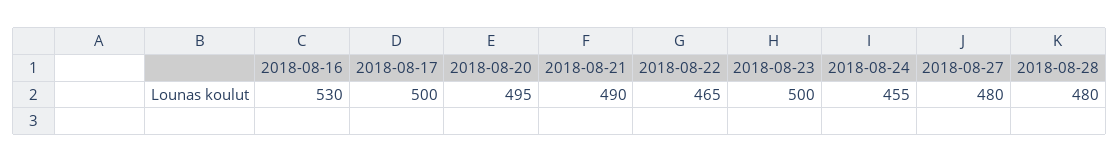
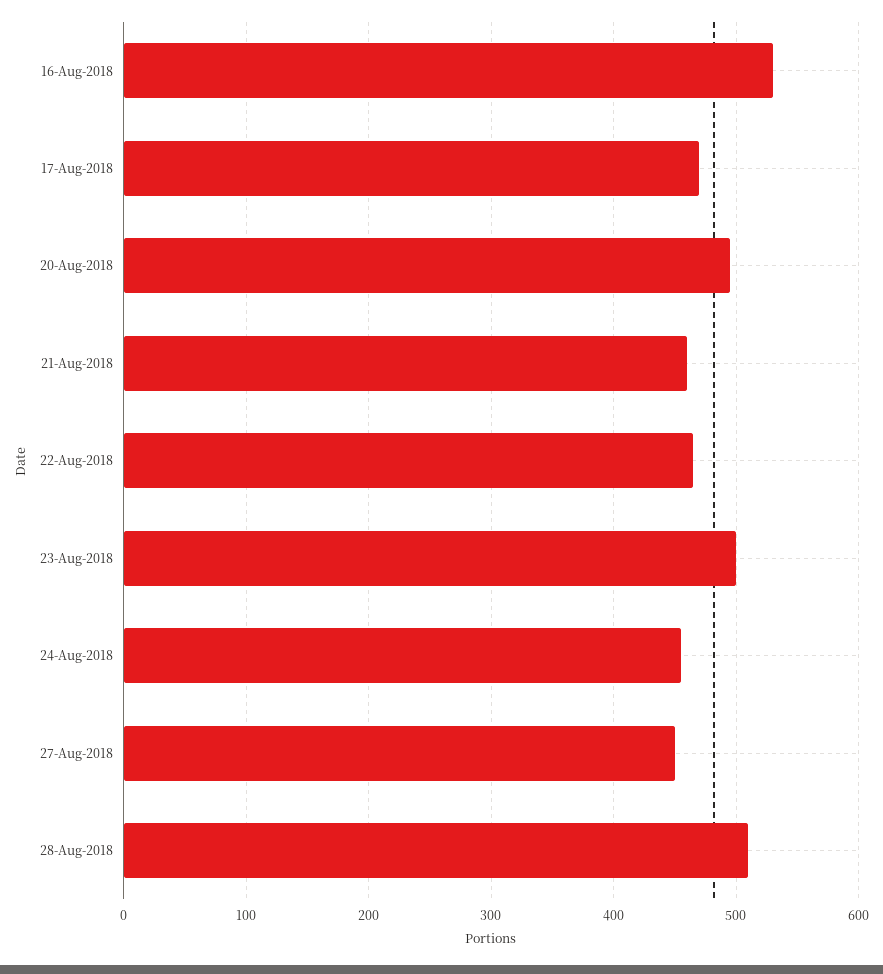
  {
    "2018-08-16": 530,
-   "2018-08-17": 500,
+   "2018-08-17": 470,
    "2018-08-20": 495,
-   "2018-08-21": 490,
+   "2018-08-21": 460,
    "2018-08-22": 465,
    "2018-08-23": 500,
    "2018-08-24": 455,
-   "2018-08-27": 480,
+   "2018-08-27": 450,
-   "2018-08-28": 480
+   "2018-08-28": 510
  }

